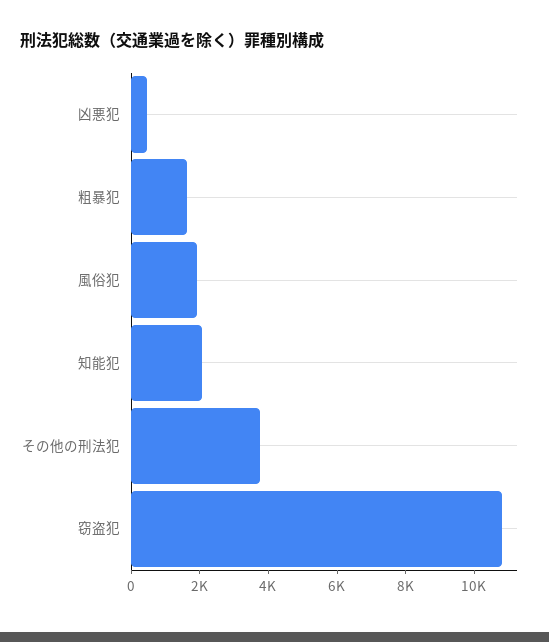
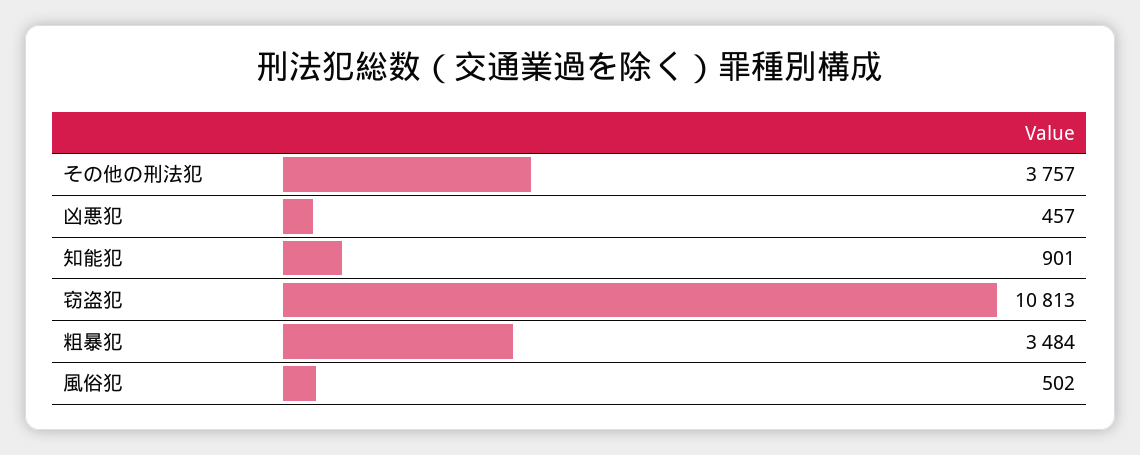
  {
    "凶悪犯": 457,
-   "粗暴犯": 1500,
+   "粗暴犯": 3484,
-   "風俗犯": 2000,
+   "風俗犯": 502,
-   "知能犯": 2000,
+   "知能犯": 901,
    "その他の刑法犯": 3757,
    "窃盗犯": 10813
  }

